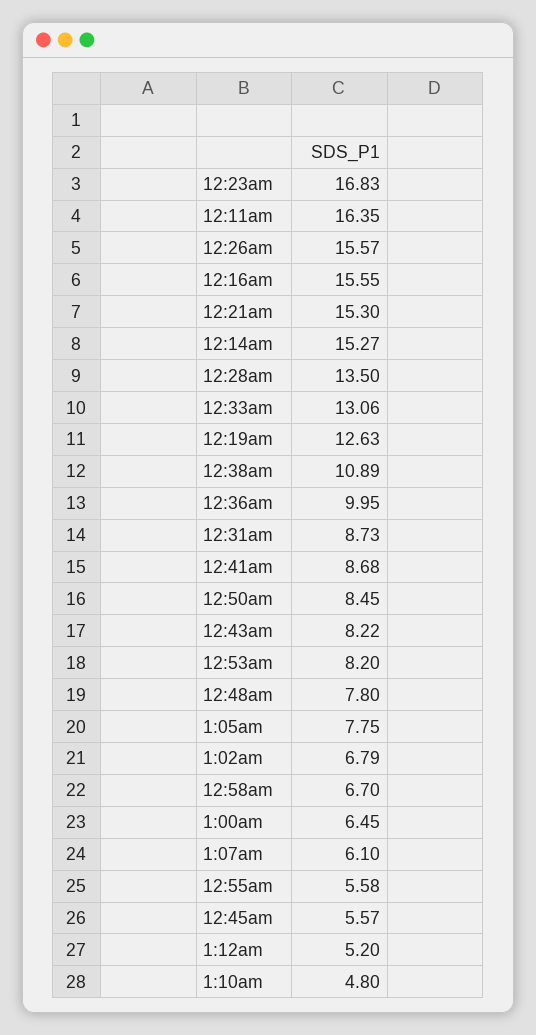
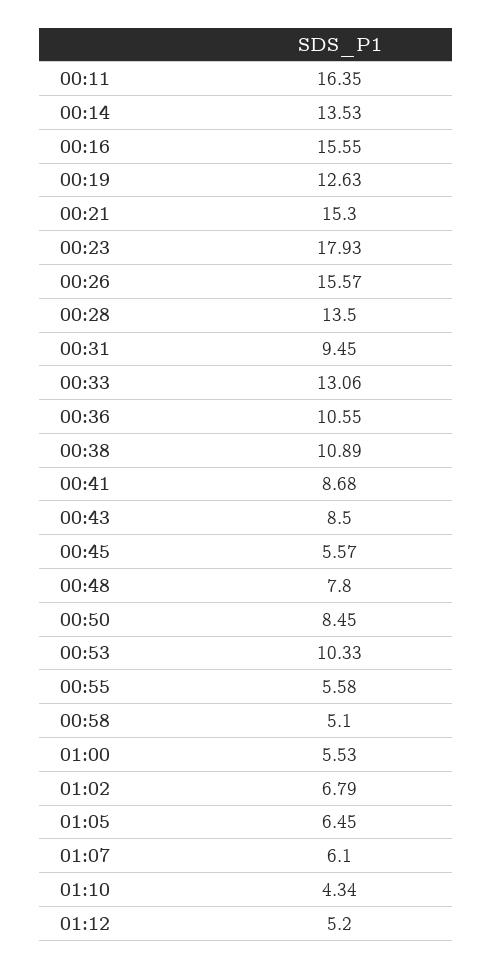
  {
-   "12:23am": 16.83,
+   "12:23am": 17.93,
    "12:11am": 16.35,
    "12:26am": 15.57,
    "12:16am": 15.55,
    "12:21am": 15.3,
-   "12:14am": 15.27,
+   "12:14am": 13.53,
    "12:28am": 13.5,
    "12:33am": 13.06,
    "12:19am": 12.63,
    "12:38am": 10.89,
-   "12:36am": 9.95,
+   "12:36am": 10.55,
-   "12:31am": 8.73,
+   "12:31am": 9.45,
    "12:41am": 8.68,
    "12:50am": 8.45,
-   "12:43am": 8.22,
+   "12:43am": 8.5,
-   "12:53am": 8.2,
+   "12:53am": 10.33,
    "12:48am": 7.8,
-   "1:05am": 7.75,
+   "1:05am": 6.45,
    "1:02am": 6.79,
-   "12:58am": 6.7,
+   "12:58am": 5.1,
-   "1:00am": 6.45,
+   "1:00am": 5.53,
    "1:07am": 6.1,
    "12:55am": 5.58,
    "12:45am": 5.57,
    "1:12am": 5.2,
-   "1:10am": 4.8
+   "1:10am": 4.34
  }

